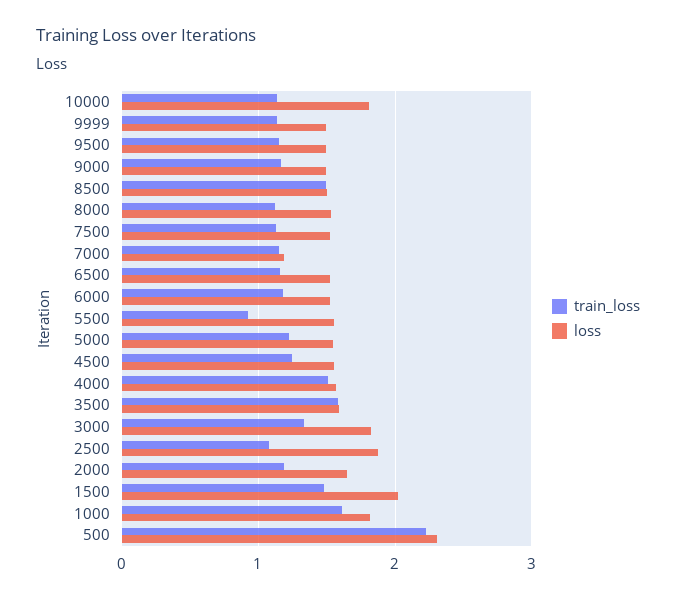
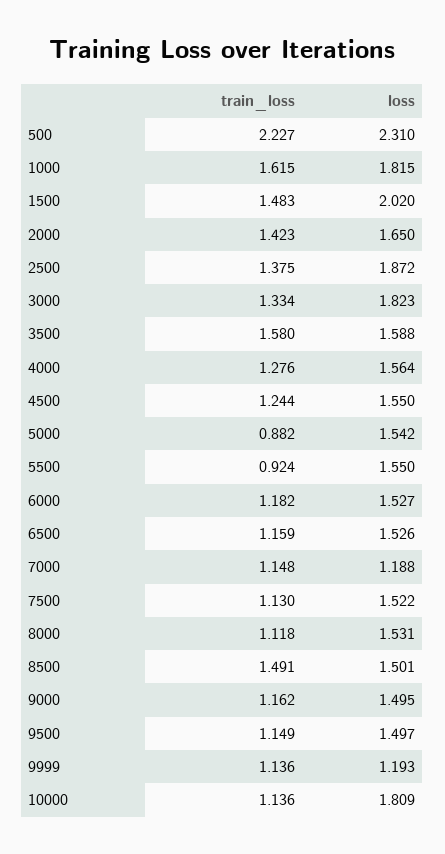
  {
    "train_loss": {
      "10000": 1.136,
      "9999": 1.136,
      "9500": 1.149,
      "9000": 1.162,
      "8500": 1.491,
      "8000": 1.118,
      "7500": 1.13,
      "7000": 1.148,
      "6500": 1.159,
      "6000": 1.182,
      "5500": 0.924,
-     "5000": 1.2,
+     "5000": 0.882,
      "4500": 1.244,
-     "4000": 1.5,
+     "4000": 1.276,
      "3500": 1.58,
      "3000": 1.334,
-     "2500": 1.1,
+     "2500": 1.375,
-     "2000": 1.2,
+     "2000": 1.423,
      "1500": 1.483,
      "1000": 1.615,
      "500": 2.227
    },
    "loss": {
      "10000": 1.809,
-     "9999": 1.5,
+     "9999": 1.193,
      "9500": 1.497,
      "9000": 1.495,
      "8500": 1.501,
      "8000": 1.531,
      "7500": 1.522,
      "7000": 1.188,
      "6500": 1.526,
      "6000": 1.527,
      "5500": 1.55,
      "5000": 1.542,
      "4500": 1.55,
      "4000": 1.564,
      "3500": 1.588,
      "3000": 1.823,
      "2500": 1.872,
      "2000": 1.65,
      "1500": 2.02,
      "1000": 1.815,
      "500": 2.31
    }
  }

